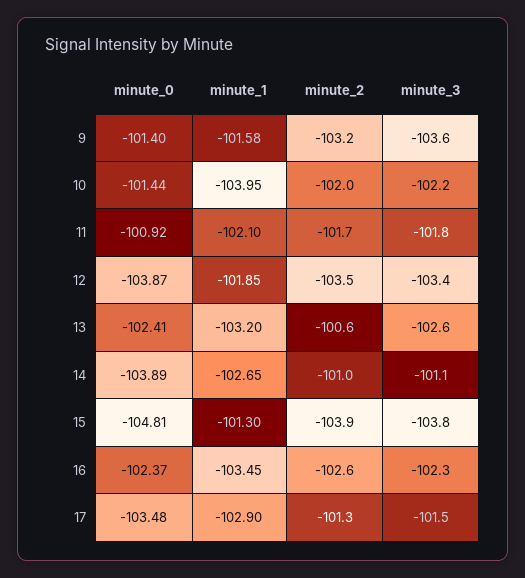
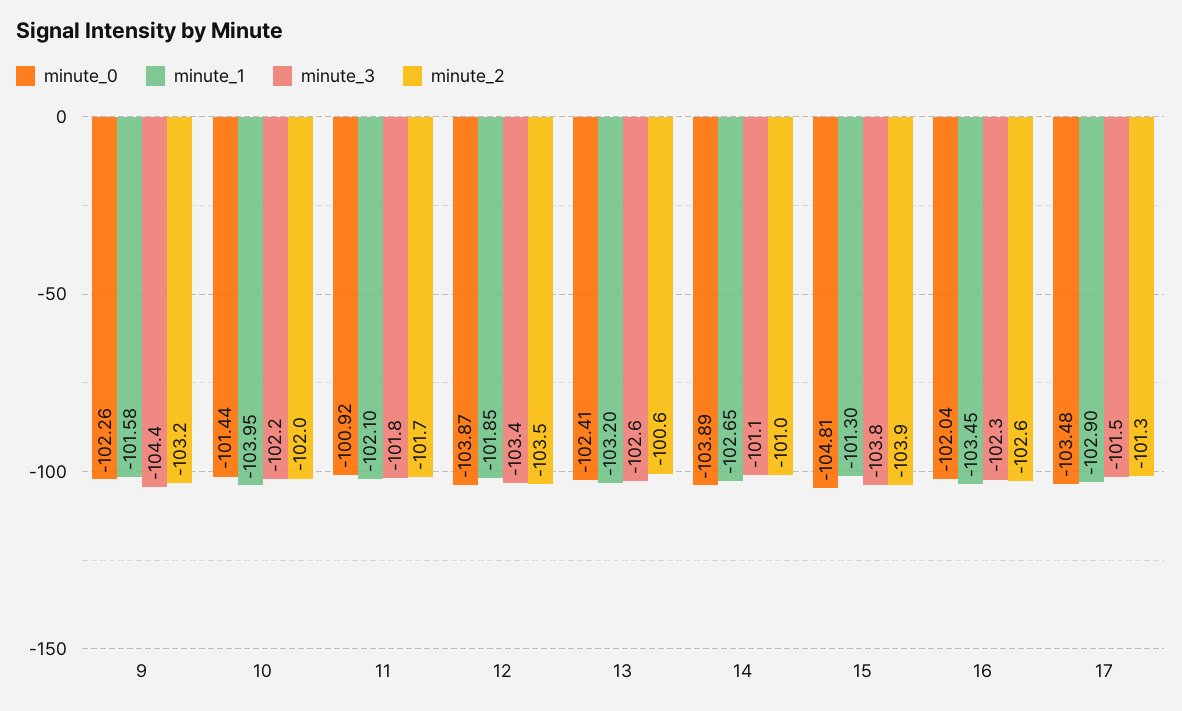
  {
    "minute_0": {
-     "9": -101.4,
+     "9": -102.26,
      "10": -101.44,
      "11": -100.92,
      "12": -103.87,
      "13": -102.41,
      "14": -103.89,
      "15": -104.81,
-     "16": -102.37,
+     "16": -102.04,
      "17": -103.48
    },
    "minute_1": {
      "9": -101.58,
      "10": -103.95,
      "11": -102.1,
      "12": -101.85,
      "13": -103.2,
      "14": -102.65,
      "15": -101.3,
      "16": -103.45,
      "17": -102.9
    },
    "minute_2": {
      "9": -103.2,
      "10": -102,
      "11": -101.7,
      "12": -103.5,
      "13": -100.6,
      "14": -101,
      "15": -103.9,
      "16": -102.6,
      "17": -101.3
    },
    "minute_3": {
-     "9": -103.6,
+     "9": -104.4,
      "10": -102.2,
      "11": -101.8,
      "12": -103.4,
      "13": -102.6,
      "14": -101.1,
      "15": -103.8,
      "16": -102.3,
      "17": -101.5
    }
  }

